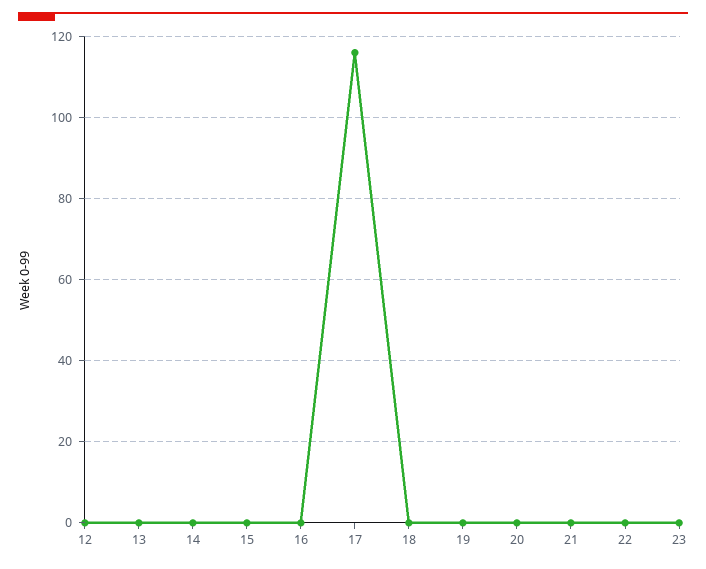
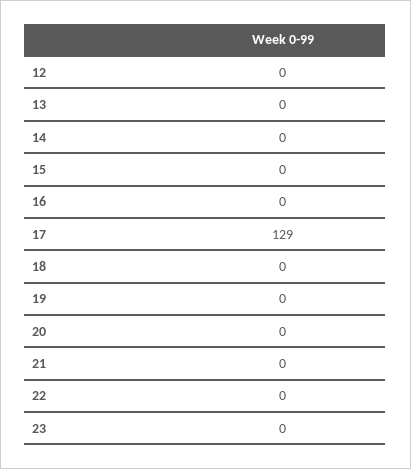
  {
    "12": 0,
    "13": 0,
    "14": 0,
    "15": 0,
    "16": 0,
-   "17": 115,
+   "17": 129,
    "18": 0,
    "19": 0,
    "20": 0,
    "21": 0,
    "22": 0,
    "23": 0
  }

